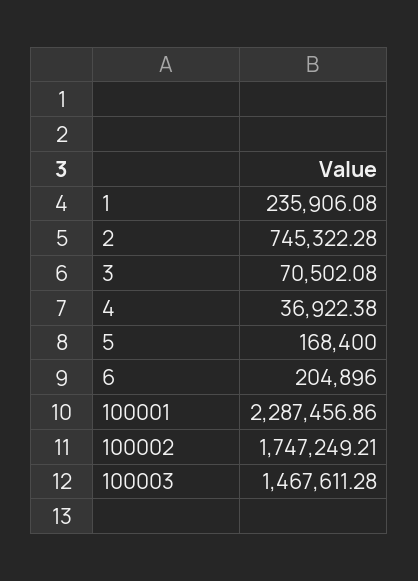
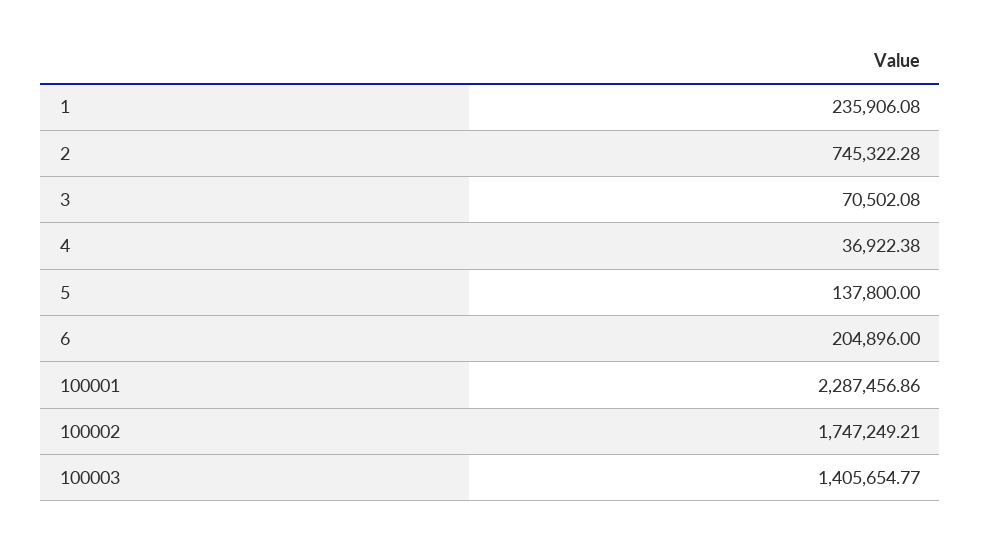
  {
    "1": 235906.08,
    "2": 745322.28,
    "3": 70502.08,
    "4": 36922.38,
-   "5": 168400,
+   "5": 137800,
    "6": 204896,
    "100001": 2287456.86,
    "100002": 1747249.21,
-   "100003": 1467611.28
+   "100003": 1405654.77
  }

